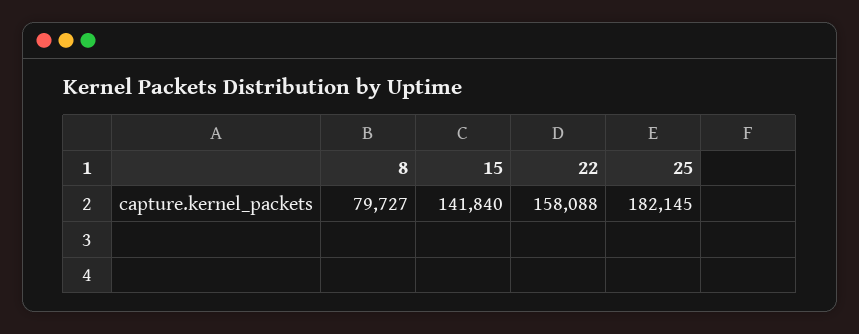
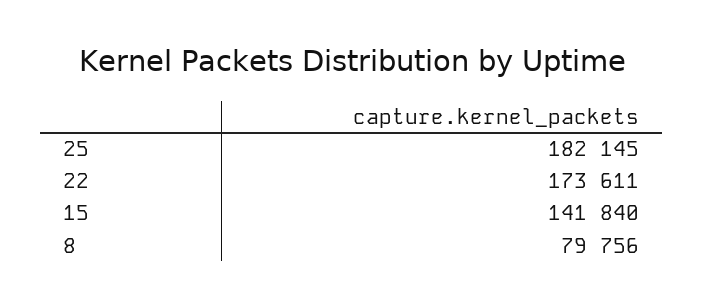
  {
-   "8": 79727,
+   "8": 79756,
    "15": 141840,
-   "22": 158088,
+   "22": 173611,
    "25": 182145
  }

